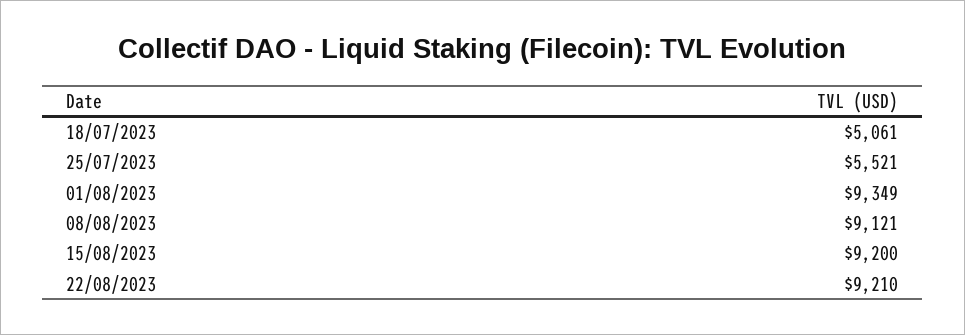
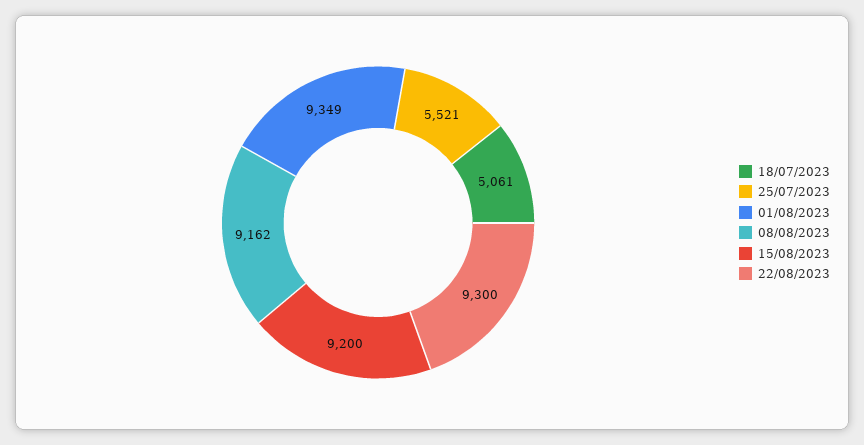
  {
    "18/07/2023": 5061,
    "25/07/2023": 5521,
    "01/08/2023": 9349,
-   "08/08/2023": 9121,
+   "08/08/2023": 9162,
    "15/08/2023": 9200,
-   "22/08/2023": 9210
+   "22/08/2023": 9300
  }

